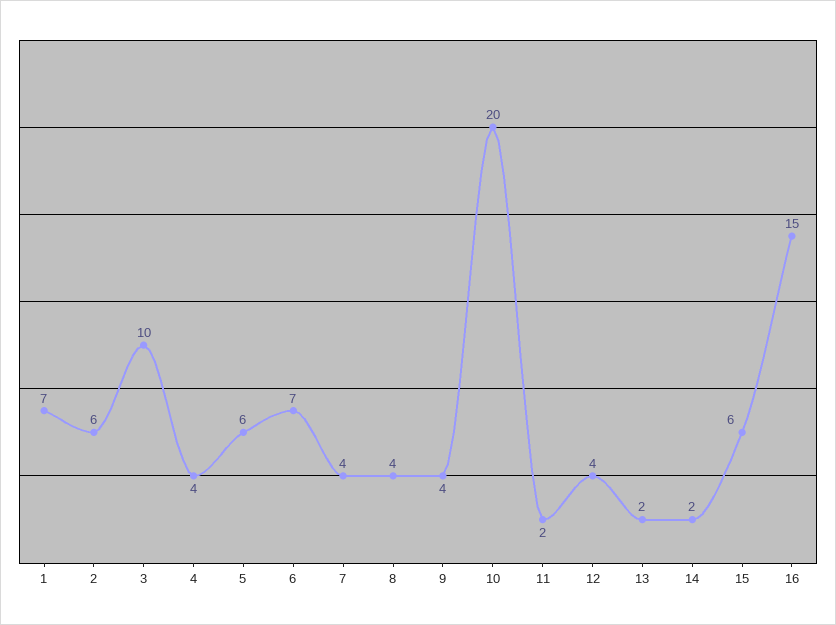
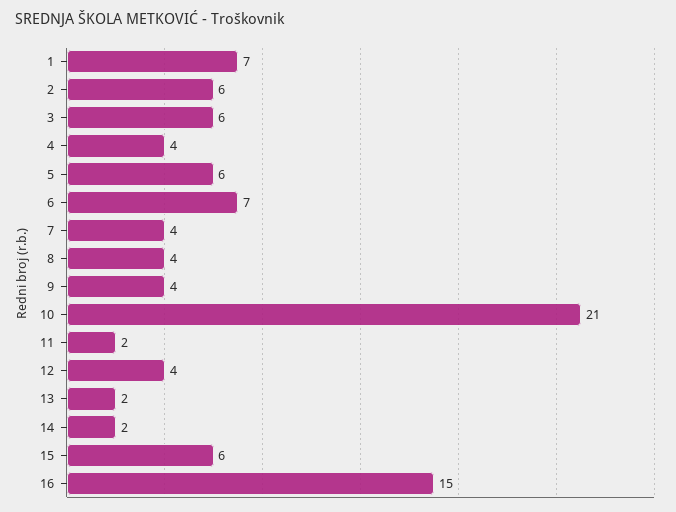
  {
    "1": 7,
    "2": 6,
-   "3": 10,
+   "3": 6,
    "4": 4,
    "5": 6,
    "6": 7,
    "7": 4,
    "8": 4,
    "9": 4,
-   "10": 20,
+   "10": 21,
    "11": 2,
    "12": 4,
    "13": 2,
    "14": 2,
    "15": 6,
    "16": 15
  }

